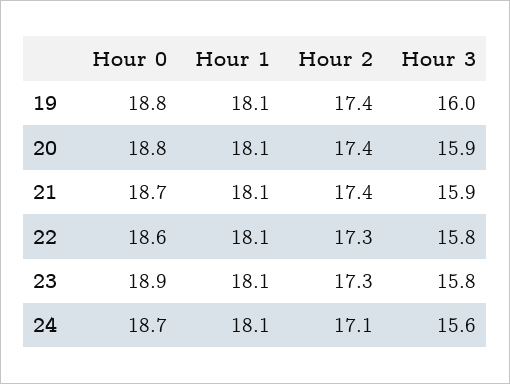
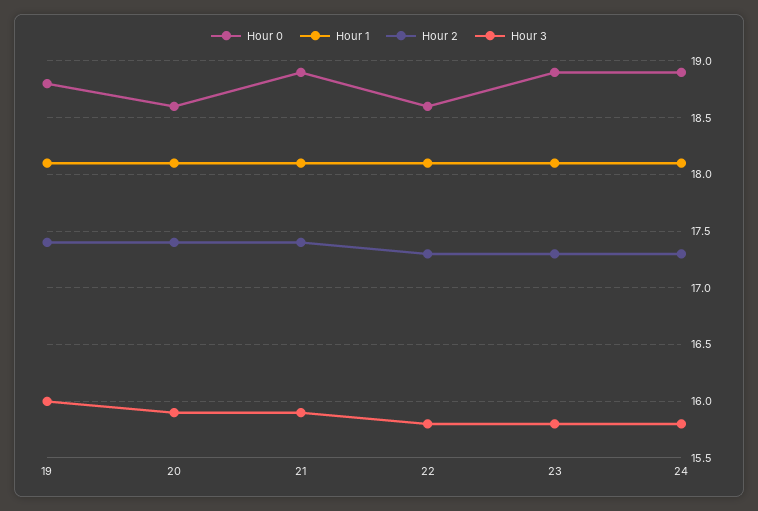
  {
    "Hour 0": {
      "19": 18.8,
-     "20": 18.8,
+     "20": 18.6,
-     "21": 18.7,
+     "21": 18.9,
      "22": 18.6,
      "23": 18.9,
-     "24": 18.7
+     "24": 18.9
    },
    "Hour 1": {
      "19": 18.1,
      "20": 18.1,
      "21": 18.1,
      "22": 18.1,
      "23": 18.1,
      "24": 18.1
    },
    "Hour 2": {
      "19": 17.4,
      "20": 17.4,
      "21": 17.4,
      "22": 17.3,
      "23": 17.3,
-     "24": 17.1
+     "24": 17.3
    },
    "Hour 3": {
      "19": 16,
      "20": 15.9,
      "21": 15.9,
      "22": 15.8,
      "23": 15.8,
-     "24": 15.6
+     "24": 15.8
    }
  }

